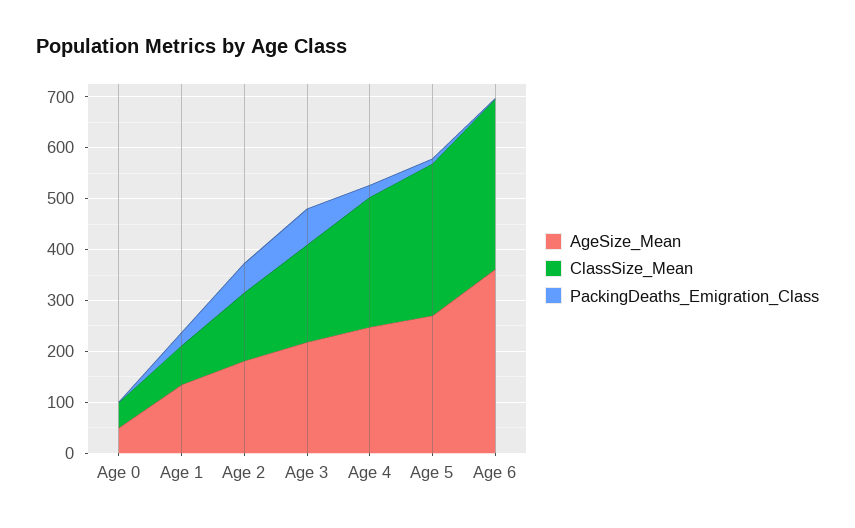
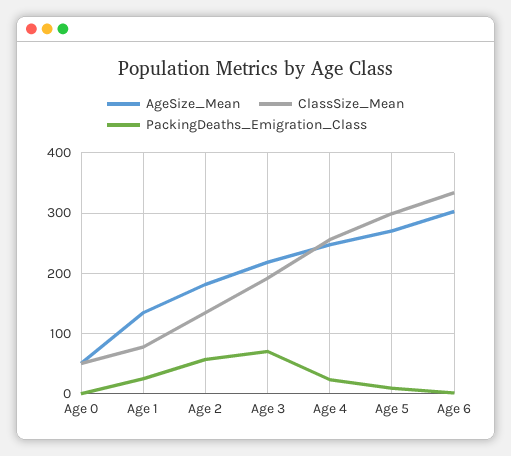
  {
    "AgeSize_Mean": {
      "Age 0": 50,
      "Age 1": 130,
      "Age 2": 180,
      "Age 3": 220,
      "Age 4": 250,
      "Age 5": 270,
-     "Age 6": 360
+     "Age 6": 300
    },
    "ClassSize_Mean": {
      "Age 0": 50,
      "Age 1": 80,
      "Age 2": 130,
      "Age 3": 190,
      "Age 4": 260,
      "Age 5": 300,
      "Age 6": 330
    },
    "PackingDeaths_Emigration_Class": {
      "Age 0": 0,
      "Age 1": 30,
      "Age 2": 60,
      "Age 3": 70,
      "Age 4": 20,
      "Age 5": 10,
      "Age 6": 0
    }
  }

